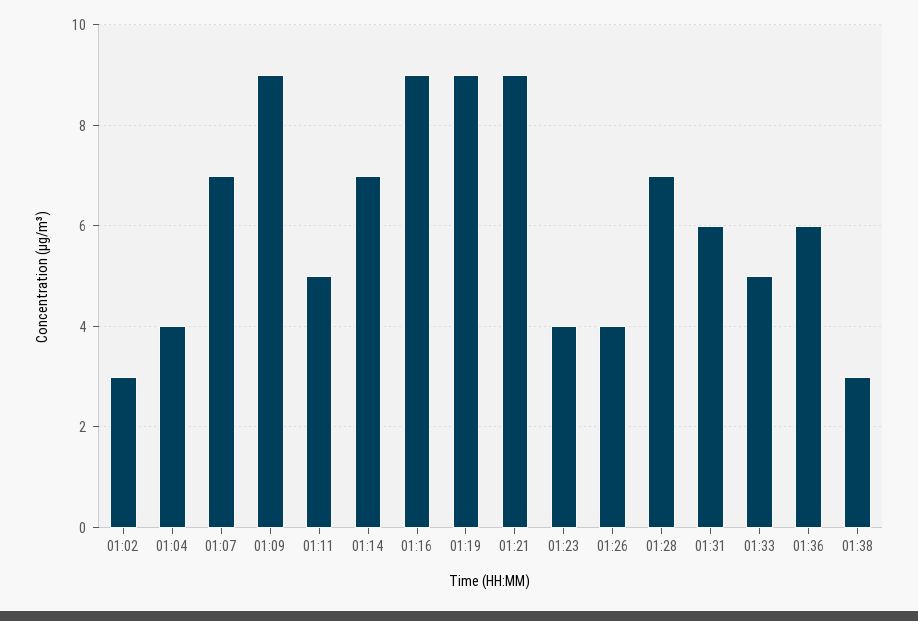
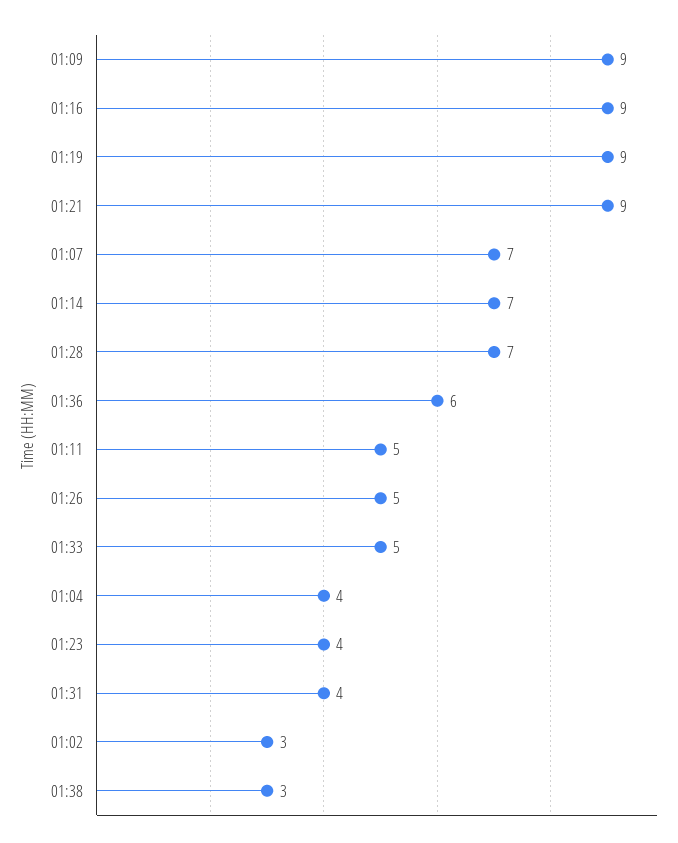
  {
    "01:02": 3,
    "01:04": 4,
    "01:07": 7,
    "01:09": 9,
    "01:11": 5,
    "01:14": 7,
    "01:16": 9,
    "01:19": 9,
    "01:21": 9,
    "01:23": 4,
-   "01:26": 4,
+   "01:26": 5,
    "01:28": 7,
-   "01:31": 6,
+   "01:31": 4,
    "01:33": 5,
    "01:36": 6,
    "01:38": 3
  }

